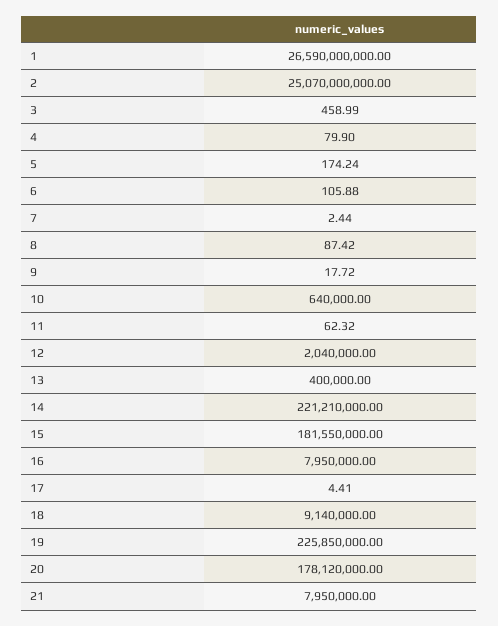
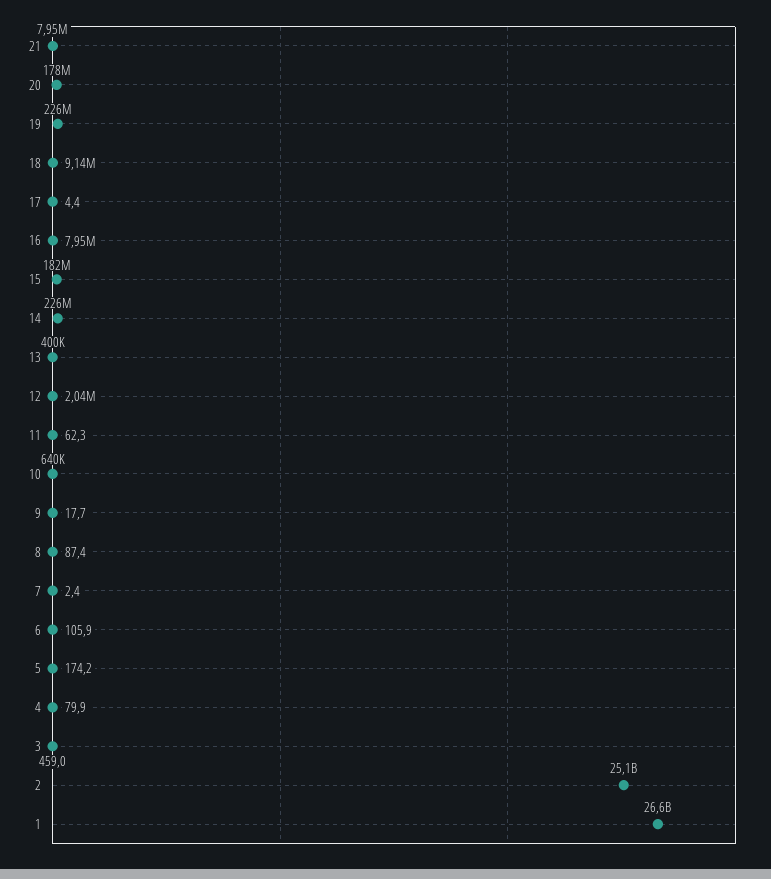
  {
    "1": 26590000000,
    "2": 25070000000,
    "3": 458.99,
    "4": 79.9,
    "5": 174.24,
    "6": 105.88,
    "7": 2.44,
    "8": 87.42,
    "9": 17.72,
    "10": 640000,
    "11": 62.32,
    "12": 2040000,
    "13": 400000,
-   "14": 221210000,
+   "14": 226000000,
    "15": 181550000,
    "16": 7950000,
    "17": 4.41,
    "18": 9140000,
    "19": 225850000,
    "20": 178120000,
    "21": 7950000
  }

